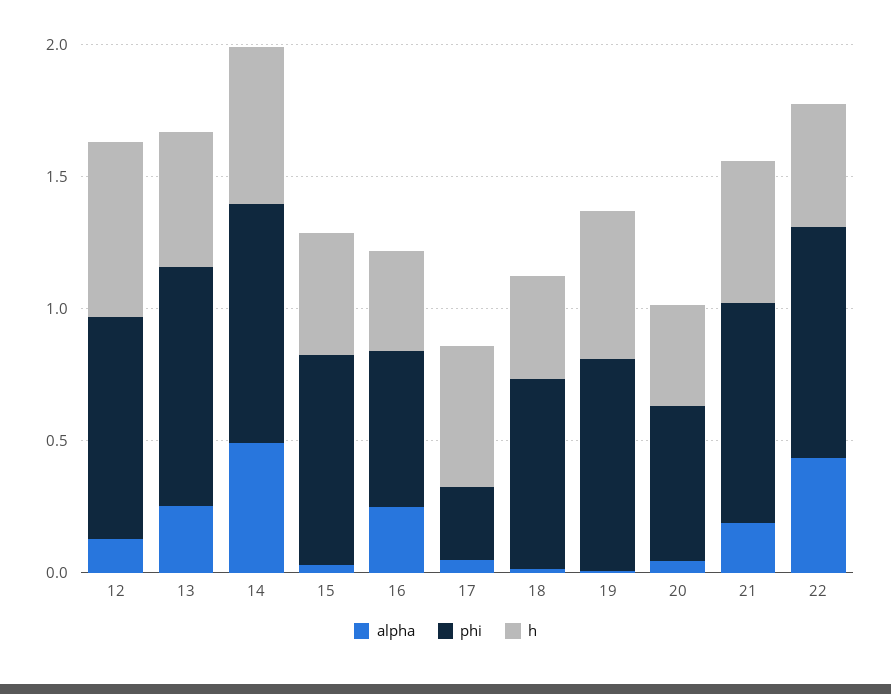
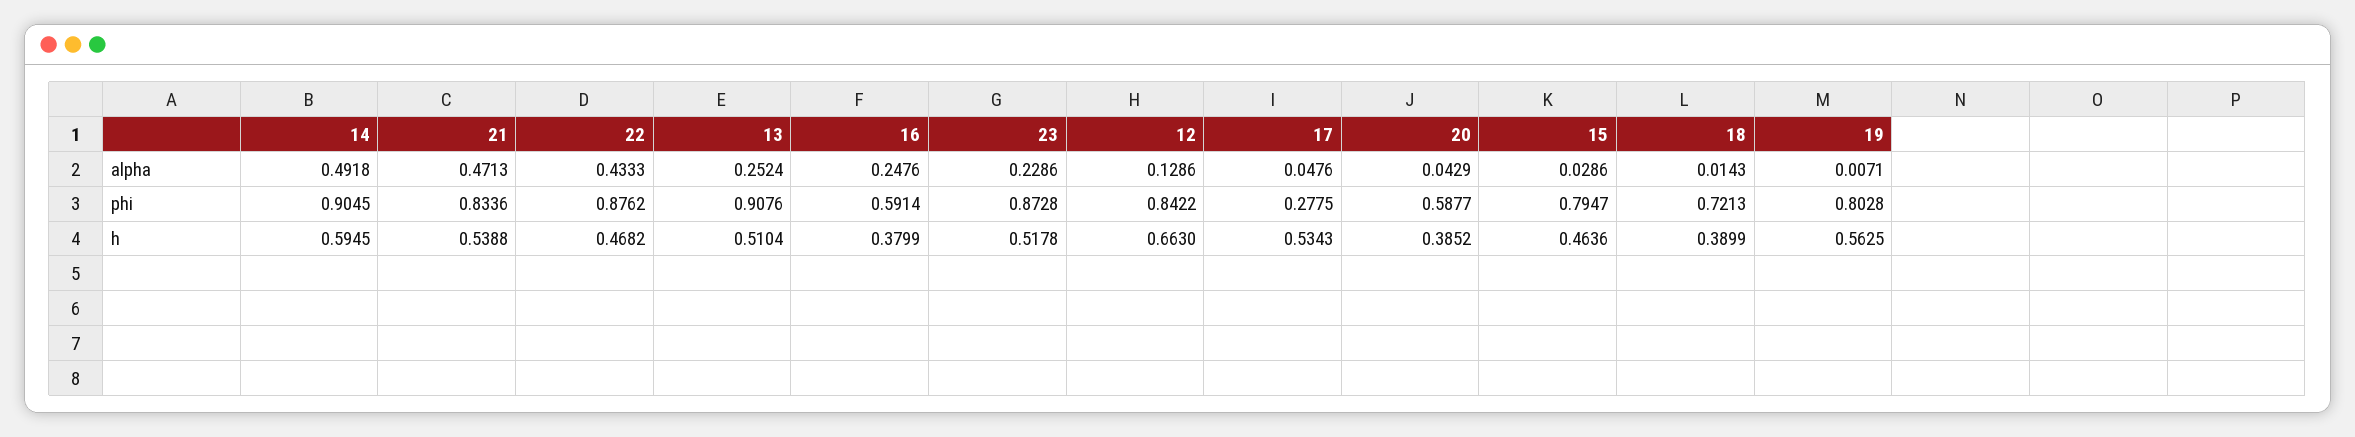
  {
    "alpha": {
      "12": 0.1286,
      "13": 0.2524,
      "14": 0.4918,
      "15": 0.0286,
      "16": 0.2476,
      "17": 0.0476,
      "18": 0.0143,
      "19": 0.0071,
      "20": 0.0429,
-     "21": 0.2,
+     "21": 0.4713,
-     "22": 0.4333
+     "22": 0.4333,
+     "23": 0.2286
    },
    "phi": {
      "12": 0.8422,
      "13": 0.9076,
      "14": 0.9045,
      "15": 0.7947,
      "16": 0.5914,
      "17": 0.2775,
      "18": 0.7213,
      "19": 0.8028,
      "20": 0.5877,
      "21": 0.8336,
-     "22": 0.8762
+     "22": 0.8762,
+     "23": 0.8728
    },
    "h": {
      "12": 0.663,
      "13": 0.5104,
      "14": 0.5945,
      "15": 0.4636,
      "16": 0.3799,
      "17": 0.5343,
      "18": 0.3899,
      "19": 0.5625,
      "20": 0.3852,
      "21": 0.5388,
-     "22": 0.4682
+     "22": 0.4682,
+     "23": 0.5178
    }
  }

